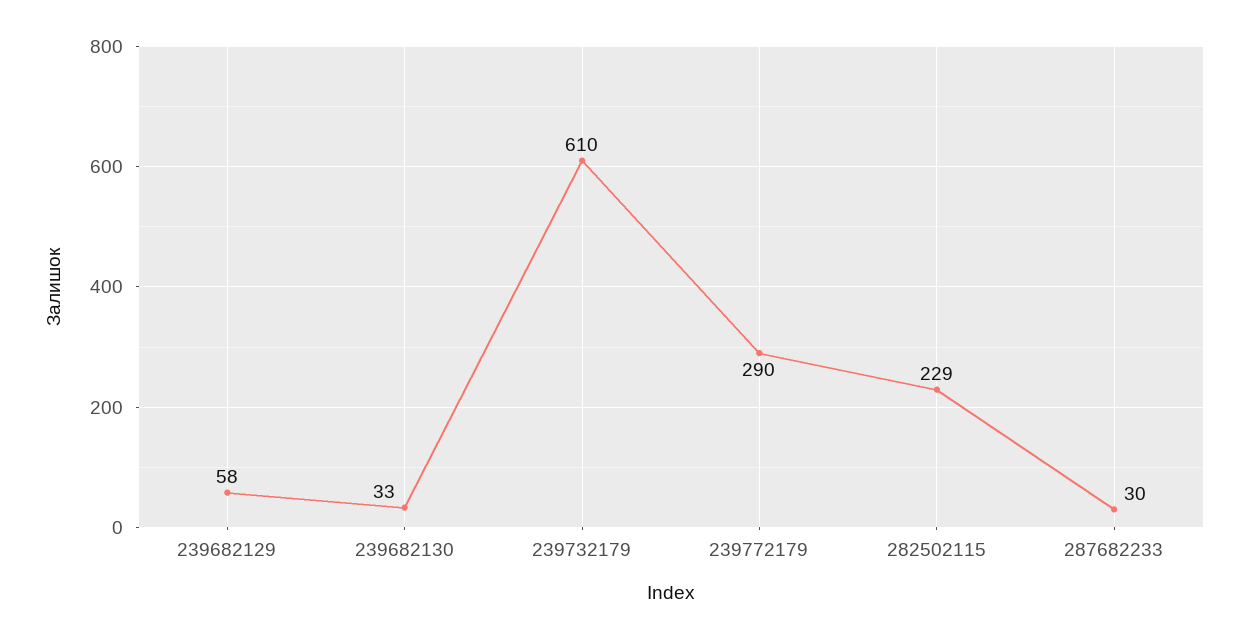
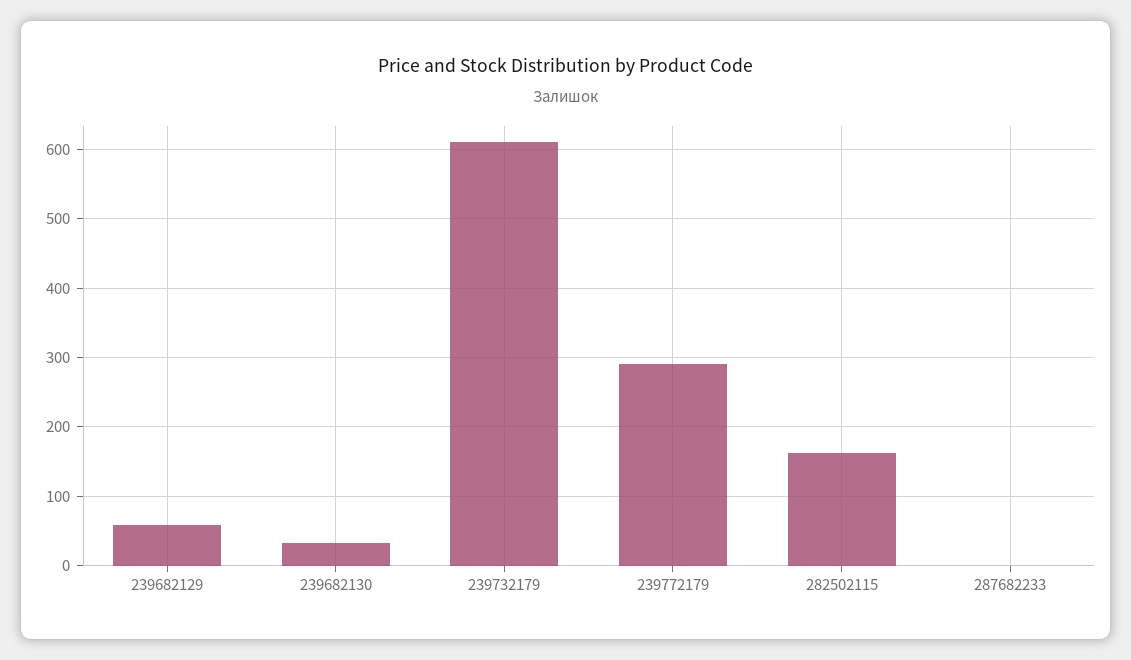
  {
    "239682129": 58,
    "239682130": 33,
    "239732179": 610,
    "239772179": 290,
-   "282502115": 229,
+   "282502115": 160,
-   "287682233": 30
+   "287682233": 0
  }

